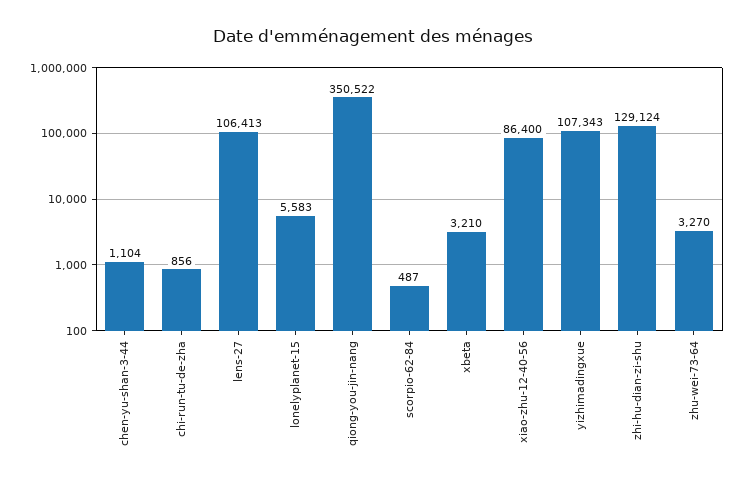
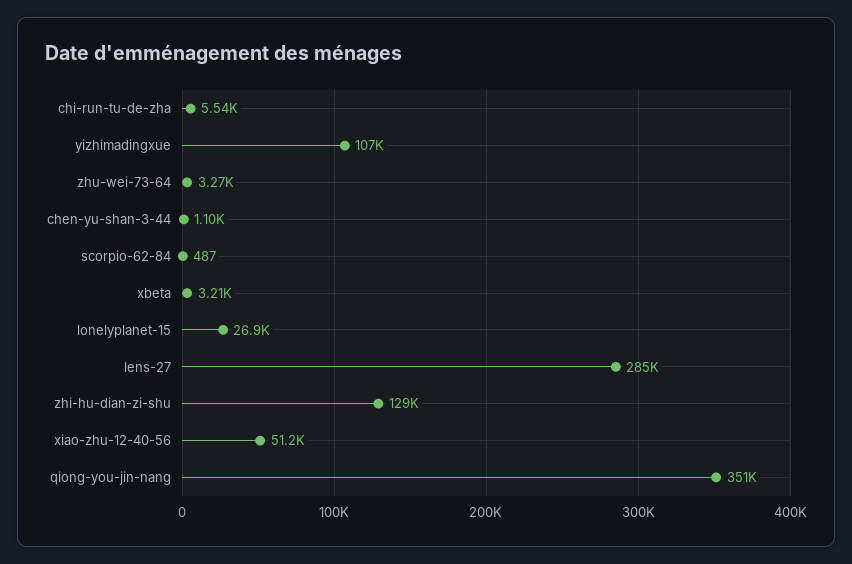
  {
    "chen-yu-shan-3-44": 1104,
-   "chi-run-tu-de-zha": 856,
+   "chi-run-tu-de-zha": 5540,
-   "lens-27": 106413,
+   "lens-27": 285000,
-   "lonelyplanet-15": 5583,
+   "lonelyplanet-15": 26900,
    "qiong-you-jin-nang": 350522,
    "scorpio-62-84": 487,
    "xbeta": 3210,
-   "xiao-zhu-12-40-56": 86400,
+   "xiao-zhu-12-40-56": 51200,
    "yizhimadingxue": 107343,
    "zhi-hu-dian-zi-shu": 129124,
    "zhu-wei-73-64": 3270
  }

